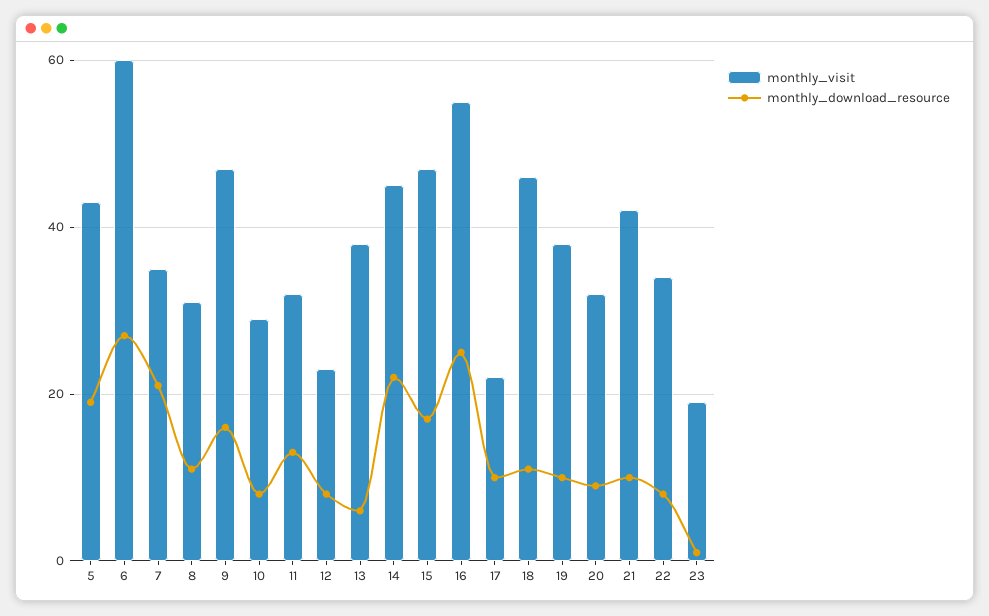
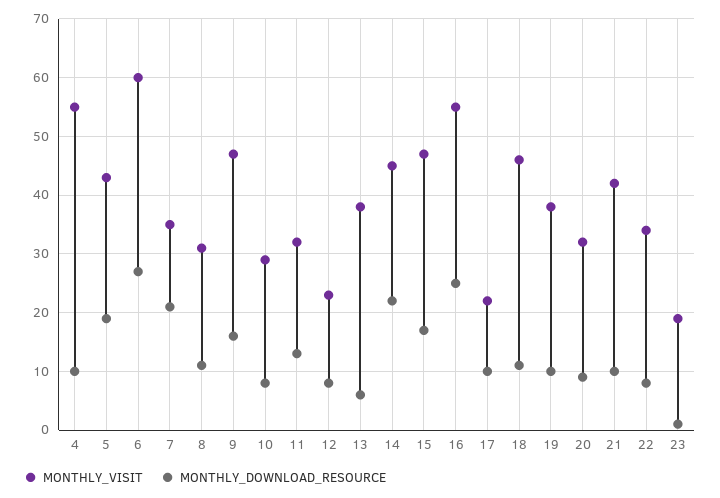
  {
    "monthly_visit": {
      "5": 45,
      "6": 60,
      "7": 35,
      "8": 30,
      "9": 45,
      "10": 30,
      "11": 30,
      "12": 25,
      "13": 40,
      "14": 45,
      "15": 45,
      "16": 55,
      "17": 20,
      "18": 45,
      "19": 40,
      "20": 30,
      "21": 40,
      "22": 35,
-     "23": 20
+     "23": 20,
+     "4": 55
    },
    "monthly_download_resource": {
      "5": 20,
      "6": 25,
      "7": 20,
      "8": 10,
      "9": 15,
      "10": 10,
      "11": 15,
      "12": 10,
      "13": 5,
      "14": 20,
      "15": 15,
      "16": 25,
      "17": 10,
      "18": 10,
      "19": 10,
      "20": 10,
      "21": 10,
      "22": 10,
-     "23": 0
+     "23": 0,
+     "4": 10
    }
  }

